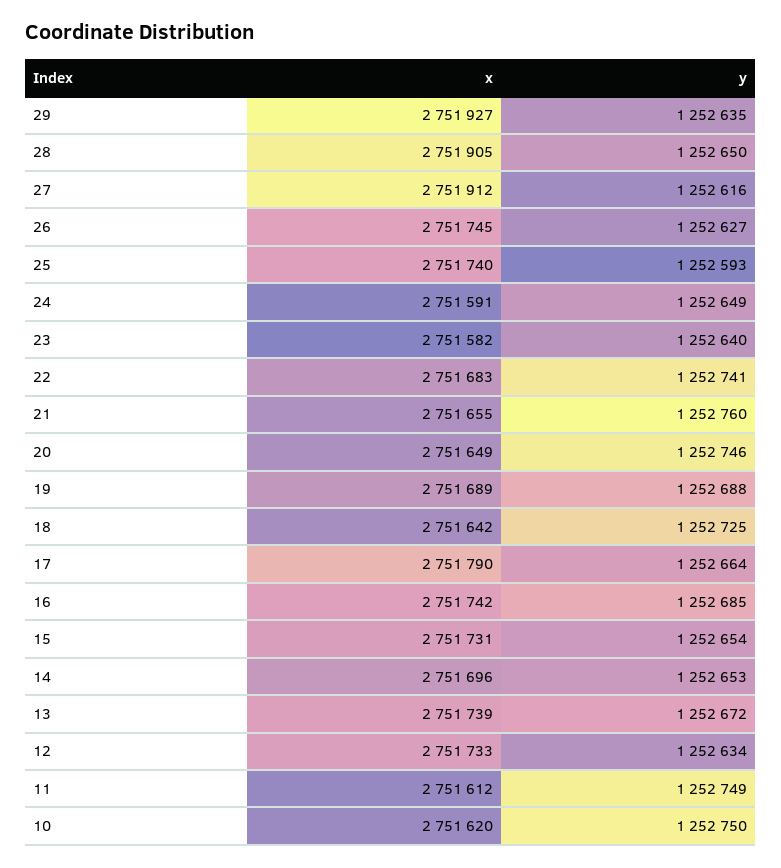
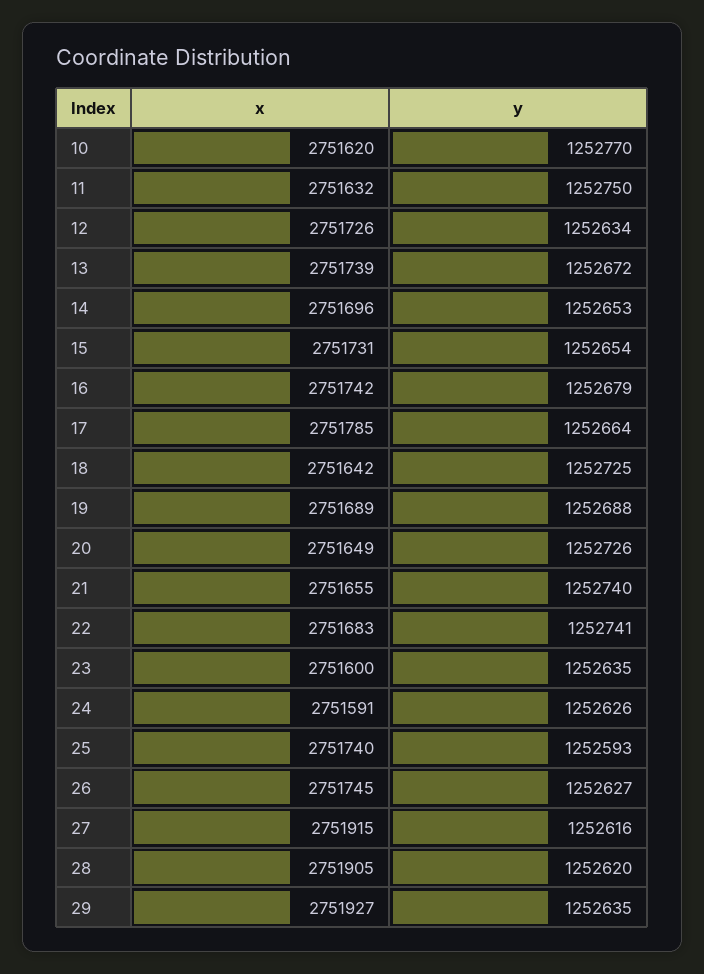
  {
    "x": {
      "29": 2751927,
      "28": 2751905,
-     "27": 2751912,
+     "27": 2751915,
      "26": 2751745,
      "25": 2751740,
      "24": 2751591,
-     "23": 2751582,
+     "23": 2751600,
      "22": 2751683,
      "21": 2751655,
      "20": 2751649,
      "19": 2751689,
      "18": 2751642,
-     "17": 2751790,
+     "17": 2751785,
      "16": 2751742,
      "15": 2751731,
      "14": 2751696,
      "13": 2751739,
-     "12": 2751733,
+     "12": 2751726,
-     "11": 2751612,
+     "11": 2751632,
      "10": 2751620
    },
    "y": {
      "29": 1252635,
-     "28": 1252650,
+     "28": 1252620,
      "27": 1252616,
      "26": 1252627,
      "25": 1252593,
-     "24": 1252649,
+     "24": 1252626,
-     "23": 1252640,
+     "23": 1252635,
      "22": 1252741,
-     "21": 1252760,
+     "21": 1252740,
-     "20": 1252746,
+     "20": 1252726,
      "19": 1252688,
      "18": 1252725,
      "17": 1252664,
-     "16": 1252685,
+     "16": 1252679,
      "15": 1252654,
      "14": 1252653,
      "13": 1252672,
      "12": 1252634,
-     "11": 1252749,
+     "11": 1252750,
-     "10": 1252750
+     "10": 1252770
    }
  }

